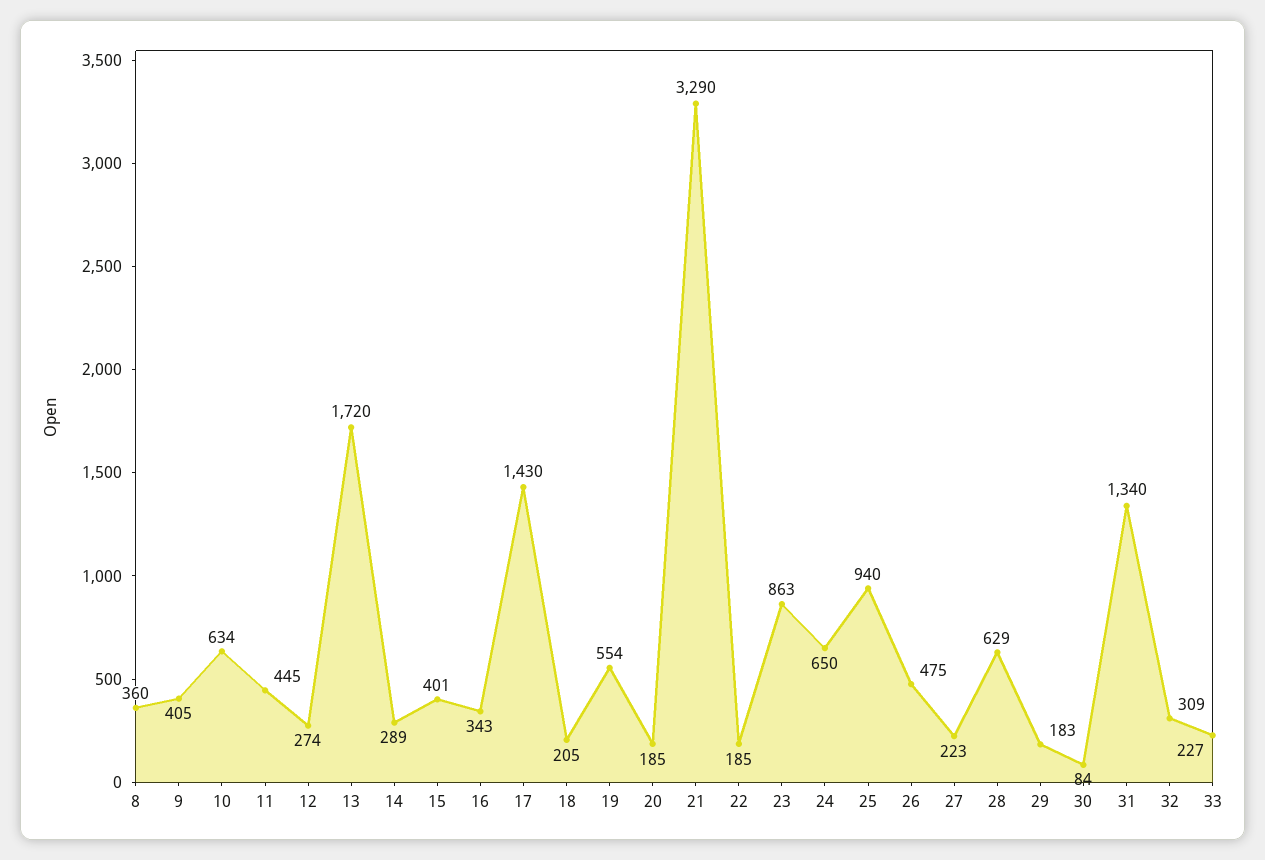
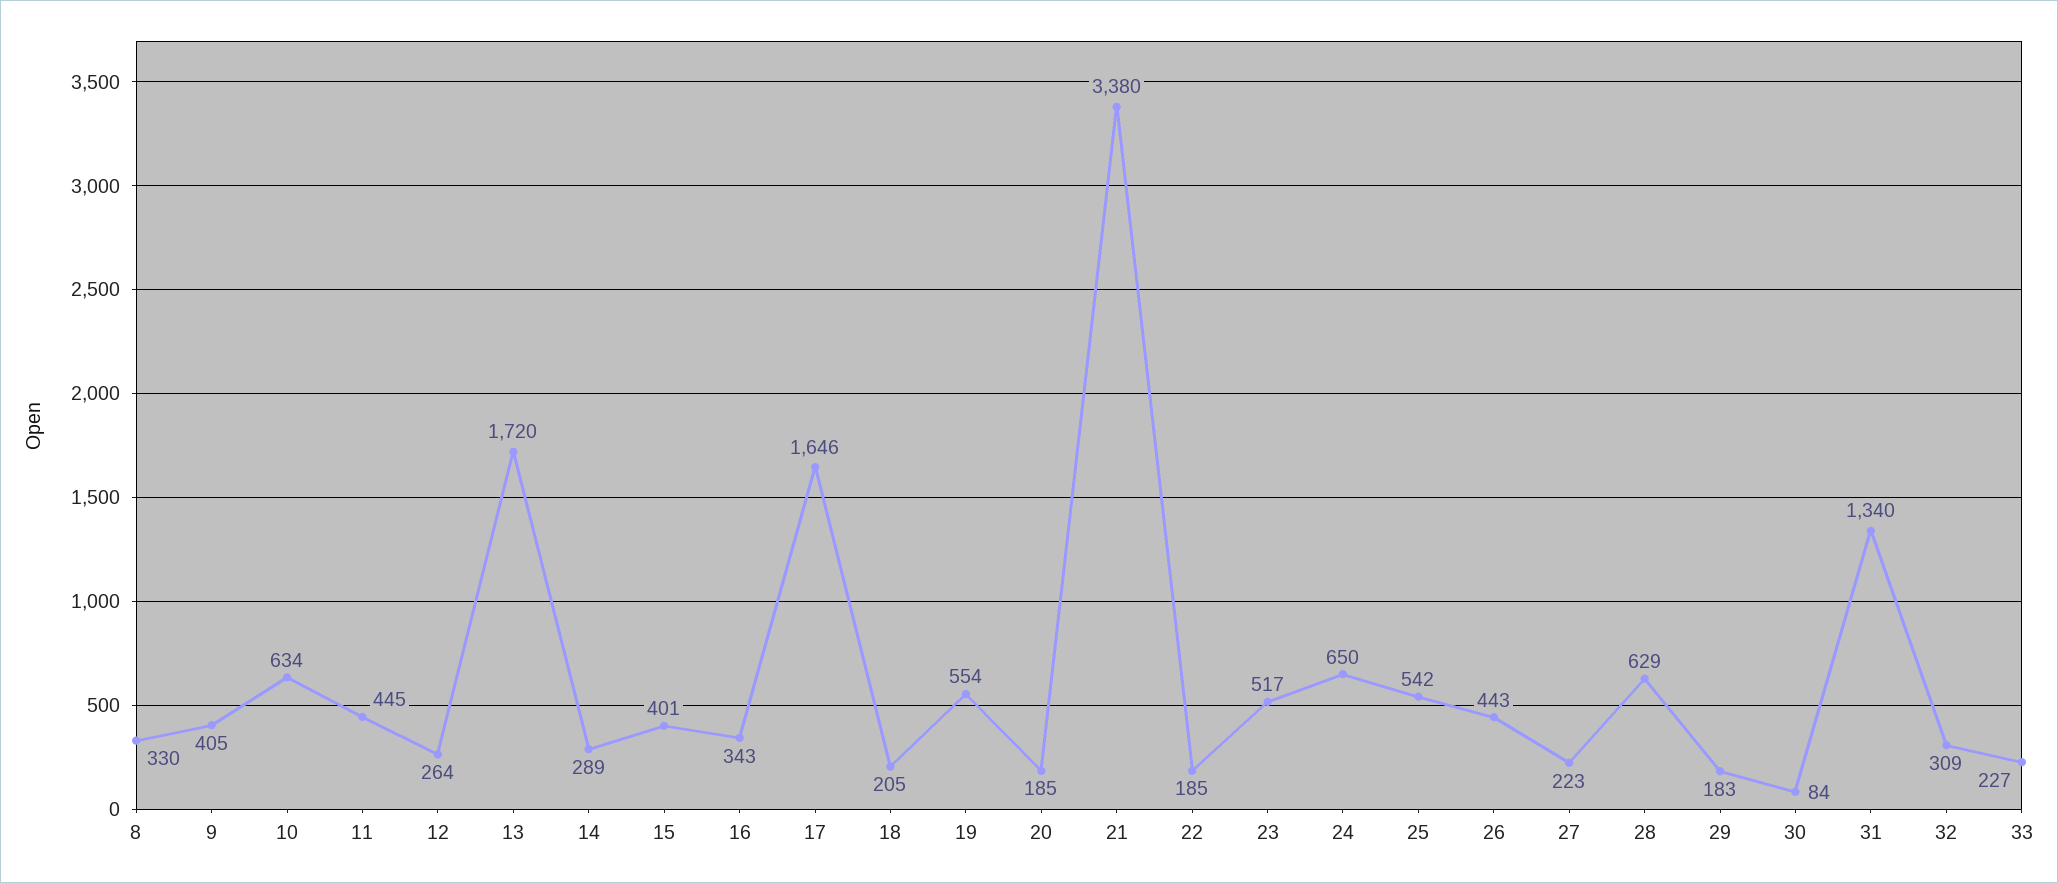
  {
-   "8": 360,
+   "8": 330,
    "9": 405,
    "10": 634,
    "11": 445,
-   "12": 274,
+   "12": 264,
    "13": 1720,
    "14": 289,
    "15": 401,
    "16": 343,
-   "17": 1430,
+   "17": 1646,
    "18": 205,
    "19": 554,
    "20": 185,
-   "21": 3290,
+   "21": 3380,
    "22": 185,
-   "23": 863,
+   "23": 517,
    "24": 650,
-   "25": 940,
+   "25": 542,
-   "26": 475,
+   "26": 443,
    "27": 223,
    "28": 629,
    "29": 183,
    "30": 84,
    "31": 1340,
    "32": 309,
    "33": 227
  }

